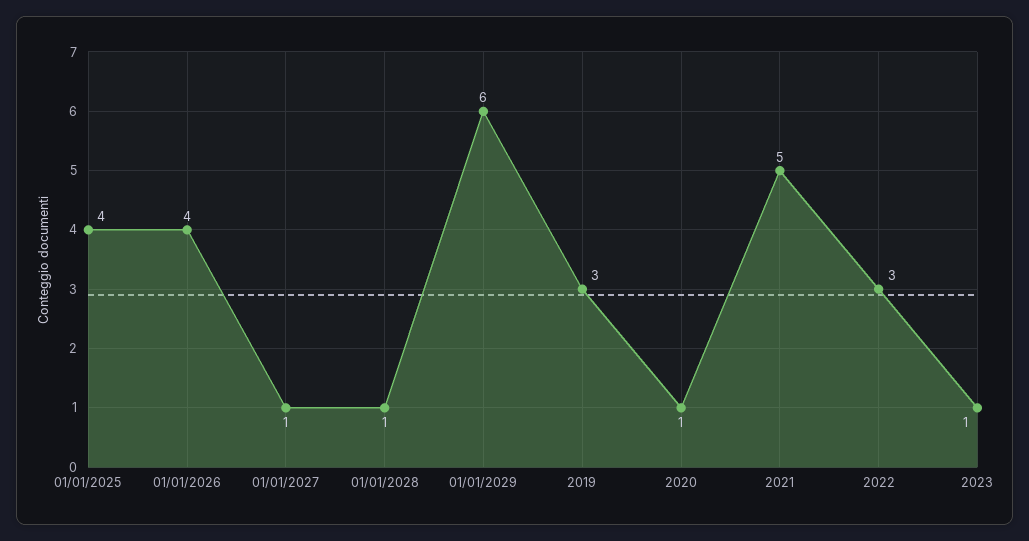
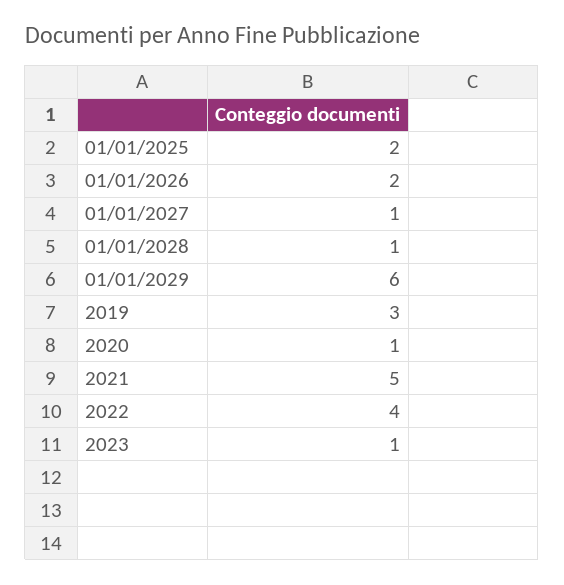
  {
-   "01/01/2025": 4,
+   "01/01/2025": 2,
-   "01/01/2026": 4,
+   "01/01/2026": 2,
    "01/01/2027": 1,
    "01/01/2028": 1,
    "01/01/2029": 6,
    "2019": 3,
    "2020": 1,
    "2021": 5,
-   "2022": 3,
+   "2022": 4,
    "2023": 1
  }

